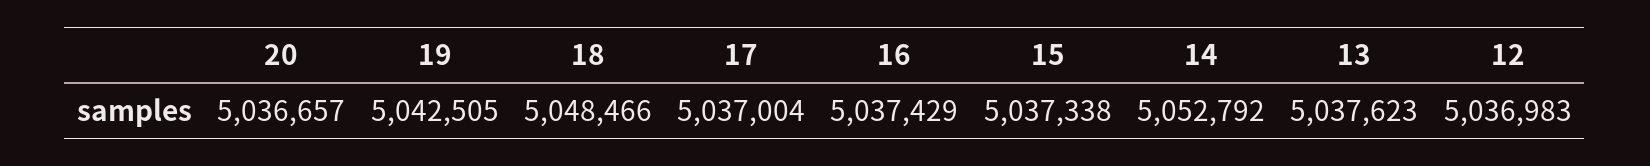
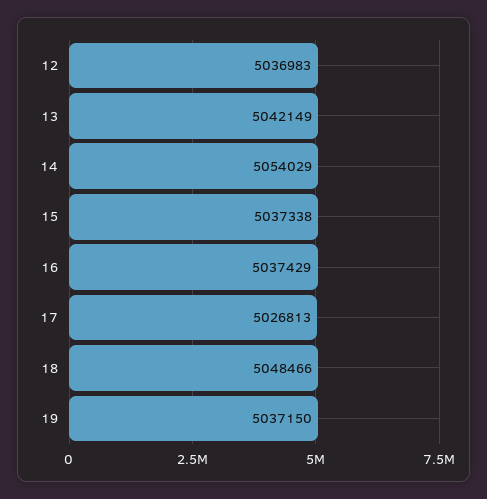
  {
-   "20": 5036657,
-   "19": 5042505,
+   "19": 5037150,
    "18": 5048466,
-   "17": 5037004,
+   "17": 5026813,
    "16": 5037429,
    "15": 5037338,
-   "14": 5052792,
+   "14": 5054029,
-   "13": 5037623,
+   "13": 5042149,
    "12": 5036983
  }

